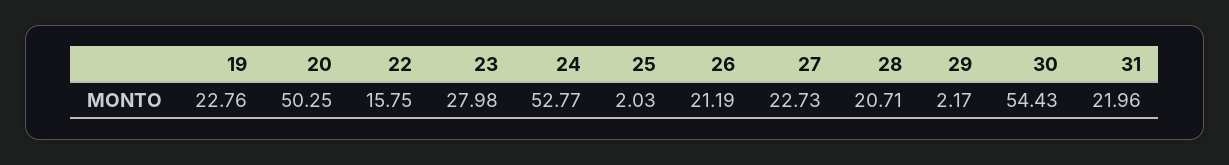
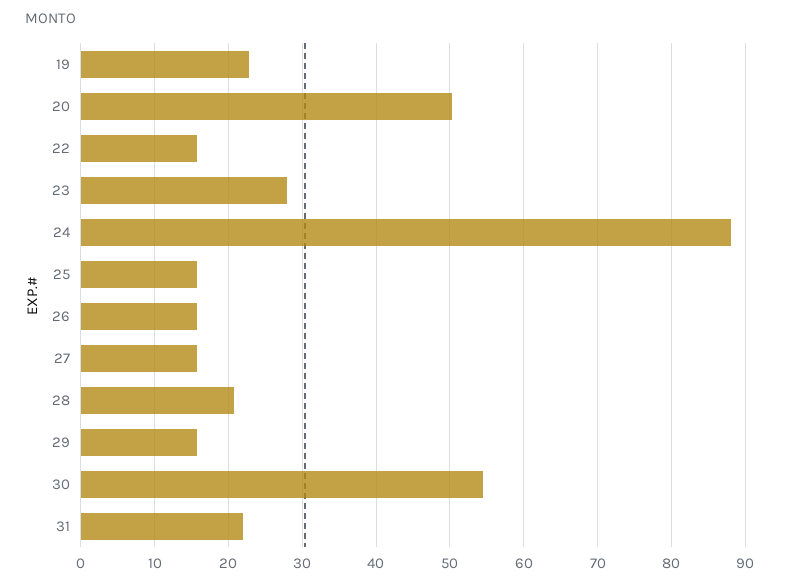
  {
    "19": 22.76,
    "20": 50.25,
    "22": 15.75,
    "23": 27.98,
-   "24": 52.77,
+   "24": 88,
-   "25": 2.03,
+   "25": 16,
-   "26": 21.19,
+   "26": 16,
-   "27": 22.73,
+   "27": 16,
    "28": 20.71,
-   "29": 2.17,
+   "29": 16,
    "30": 54.43,
    "31": 21.96
  }

